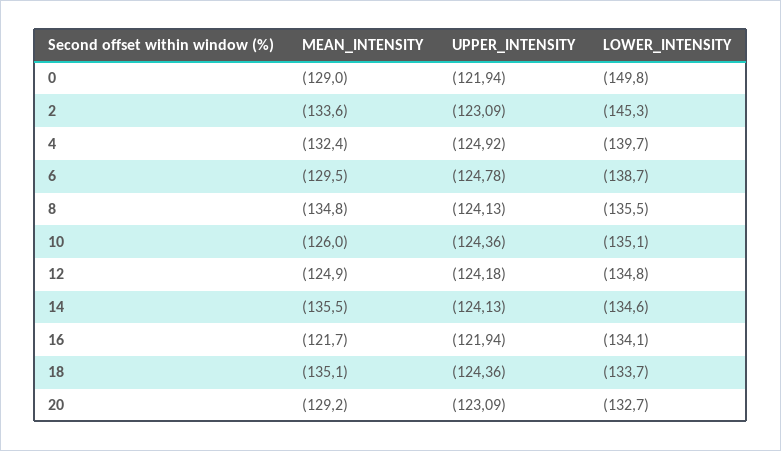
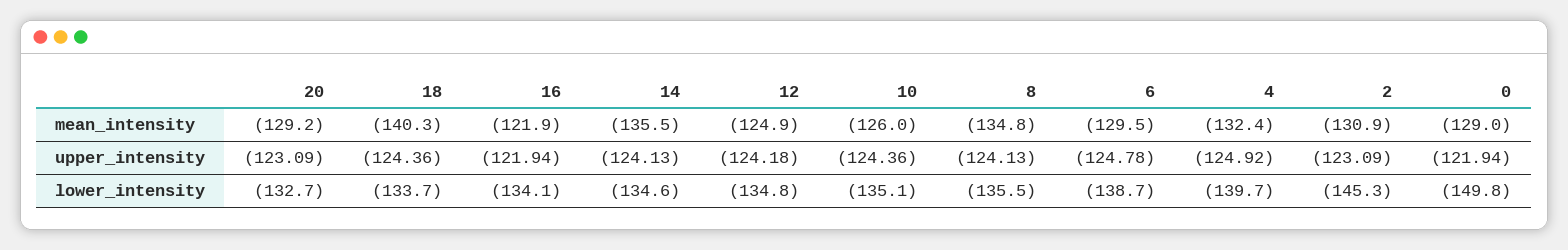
  {
    "MEAN_INTENSITY": {
      "0": -129,
-     "2": -133.6,
+     "2": -130.9,
      "4": -132.4,
      "6": -129.5,
      "8": -134.8,
      "10": -126,
      "12": -124.9,
      "14": -135.5,
-     "16": -121.7,
+     "16": -121.9,
-     "18": -135.1,
+     "18": -140.3,
      "20": -129.2
    },
    "UPPER_INTENSITY": {
      "0": -121.94,
      "2": -123.09,
      "4": -124.92,
      "6": -124.78,
      "8": -124.13,
      "10": -124.36,
      "12": -124.18,
      "14": -124.13,
      "16": -121.94,
      "18": -124.36,
      "20": -123.09
    },
    "LOWER_INTENSITY": {
      "0": -149.8,
      "2": -145.3,
      "4": -139.7,
      "6": -138.7,
      "8": -135.5,
      "10": -135.1,
      "12": -134.8,
      "14": -134.6,
      "16": -134.1,
      "18": -133.7,
      "20": -132.7
    }
  }

